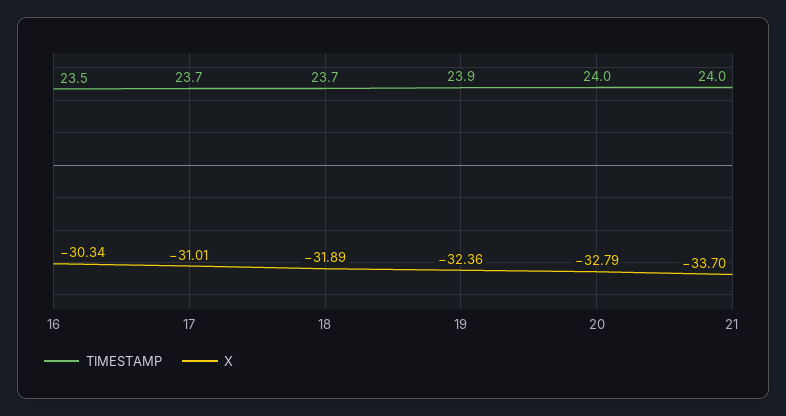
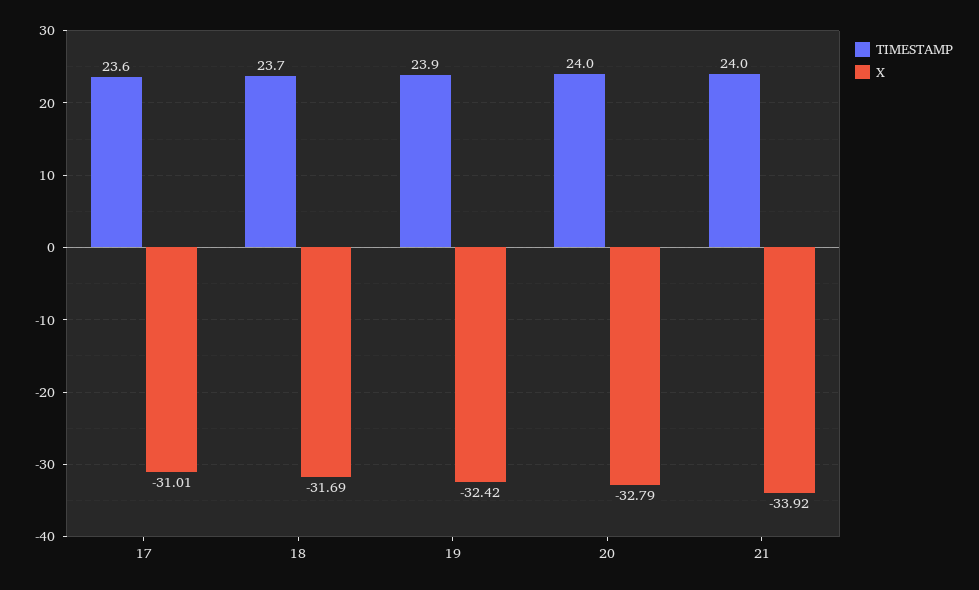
  {
    "TIMESTAMP": {
-     "16": 23.5,
-     "17": 23.7,
+     "17": 23.6,
      "18": 23.7,
      "19": 23.9,
      "20": 24,
      "21": 24
    },
    "X": {
-     "16": -30.34,
      "17": -31.01,
-     "18": -31.89,
+     "18": -31.69,
-     "19": -32.36,
+     "19": -32.42,
      "20": -32.79,
-     "21": -33.7
+     "21": -33.92
    }
  }

